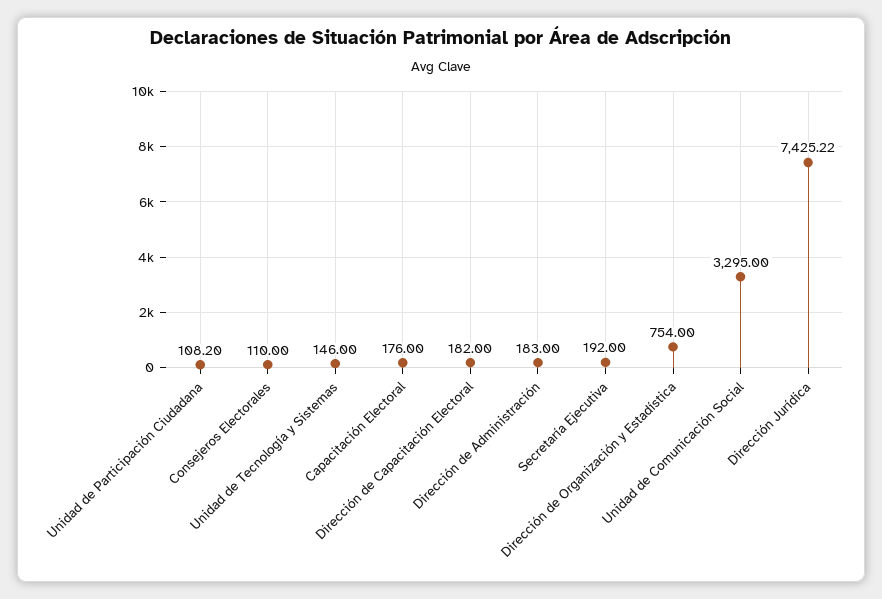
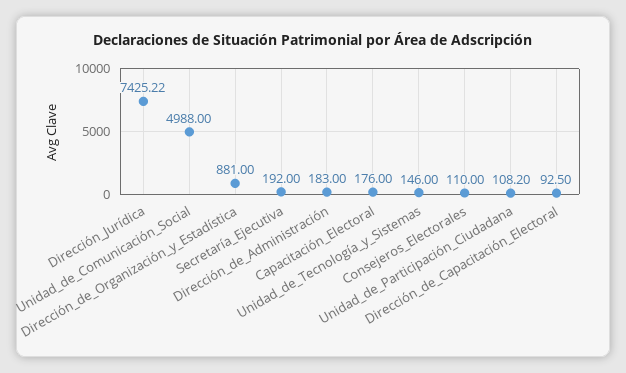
  {
    "Unidad de Participación Ciudadana": 108.2,
    "Consejeros Electorales": 110,
    "Unidad de Tecnología y Sistemas": 146,
    "Capacitación Electoral": 176,
-   "Dirección de Capacitación Electoral": 182,
+   "Dirección de Capacitación Electoral": 92.5,
    "Dirección de Administración": 183,
    "Secretaría Ejecutiva": 192,
-   "Dirección de Organización y Estadística": 754,
+   "Dirección de Organización y Estadística": 881,
-   "Unidad de Comunicación Social": 3295,
+   "Unidad de Comunicación Social": 4988,
    "Dirección Jurídica": 7425.22
  }

